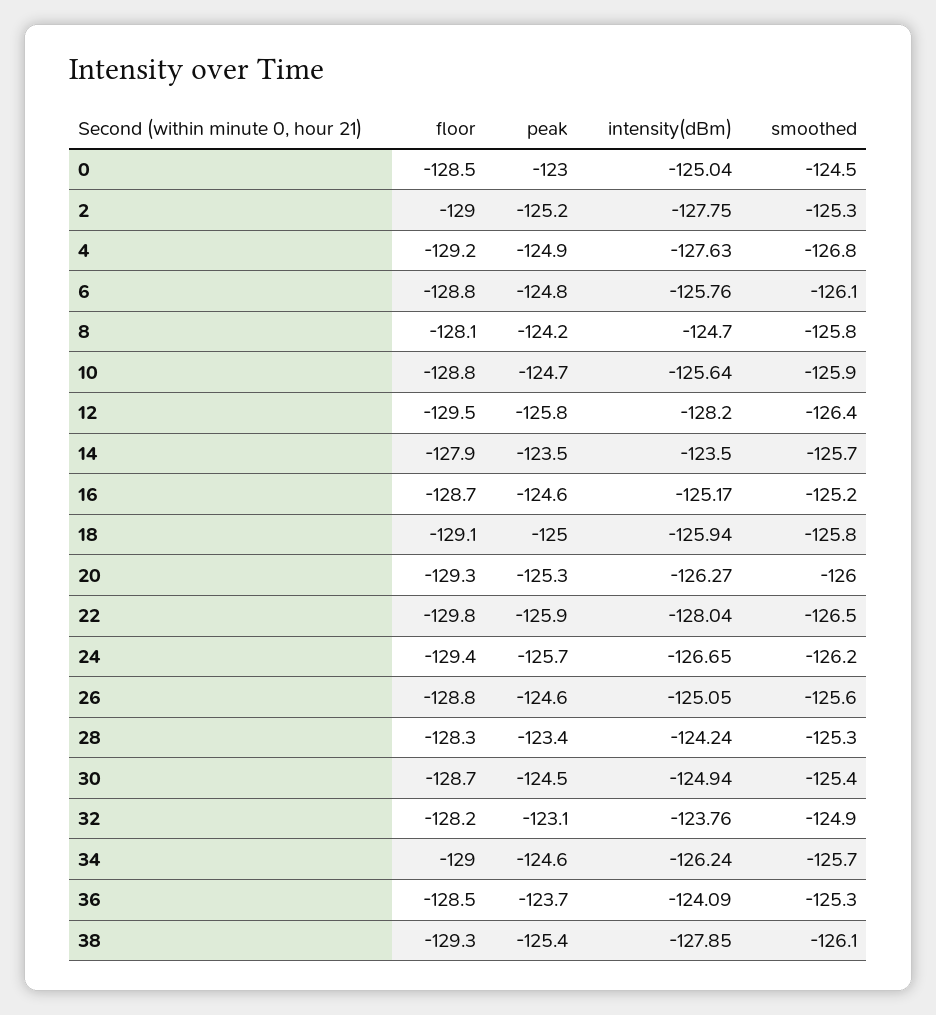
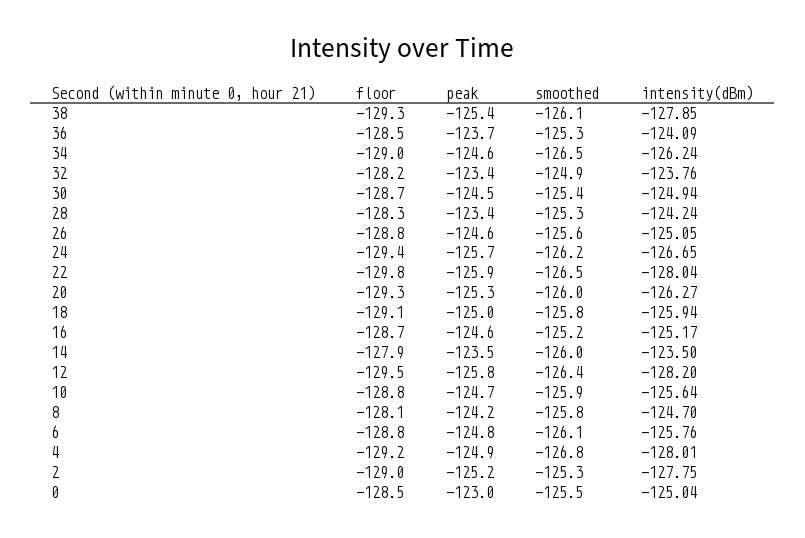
  {
    "floor": {
      "0": -128.5,
      "2": -129,
      "4": -129.2,
      "6": -128.8,
      "8": -128.1,
      "10": -128.8,
      "12": -129.5,
      "14": -127.9,
      "16": -128.7,
      "18": -129.1,
      "20": -129.3,
      "22": -129.8,
      "24": -129.4,
      "26": -128.8,
      "28": -128.3,
      "30": -128.7,
      "32": -128.2,
      "34": -129,
      "36": -128.5,
      "38": -129.3
    },
    "peak": {
      "0": -123,
      "2": -125.2,
      "4": -124.9,
      "6": -124.8,
      "8": -124.2,
      "10": -124.7,
      "12": -125.8,
      "14": -123.5,
      "16": -124.6,
      "18": -125,
      "20": -125.3,
      "22": -125.9,
      "24": -125.7,
      "26": -124.6,
      "28": -123.4,
      "30": -124.5,
-     "32": -123.1,
+     "32": -123.4,
      "34": -124.6,
      "36": -123.7,
      "38": -125.4
    },
    "intensity(dBm)": {
      "0": -125.04,
      "2": -127.75,
-     "4": -127.63,
+     "4": -128.01,
      "6": -125.76,
      "8": -124.7,
      "10": -125.64,
      "12": -128.2,
      "14": -123.5,
      "16": -125.17,
      "18": -125.94,
      "20": -126.27,
      "22": -128.04,
      "24": -126.65,
      "26": -125.05,
      "28": -124.24,
      "30": -124.94,
      "32": -123.76,
      "34": -126.24,
      "36": -124.09,
      "38": -127.85
    },
    "smoothed": {
-     "0": -124.5,
+     "0": -125.5,
      "2": -125.3,
      "4": -126.8,
      "6": -126.1,
      "8": -125.8,
      "10": -125.9,
      "12": -126.4,
-     "14": -125.7,
+     "14": -126,
      "16": -125.2,
      "18": -125.8,
      "20": -126,
      "22": -126.5,
      "24": -126.2,
      "26": -125.6,
      "28": -125.3,
      "30": -125.4,
      "32": -124.9,
-     "34": -125.7,
+     "34": -126.5,
      "36": -125.3,
      "38": -126.1
    }
  }

